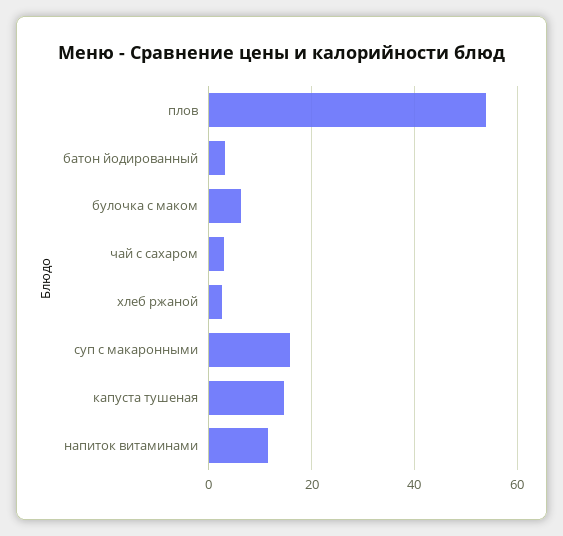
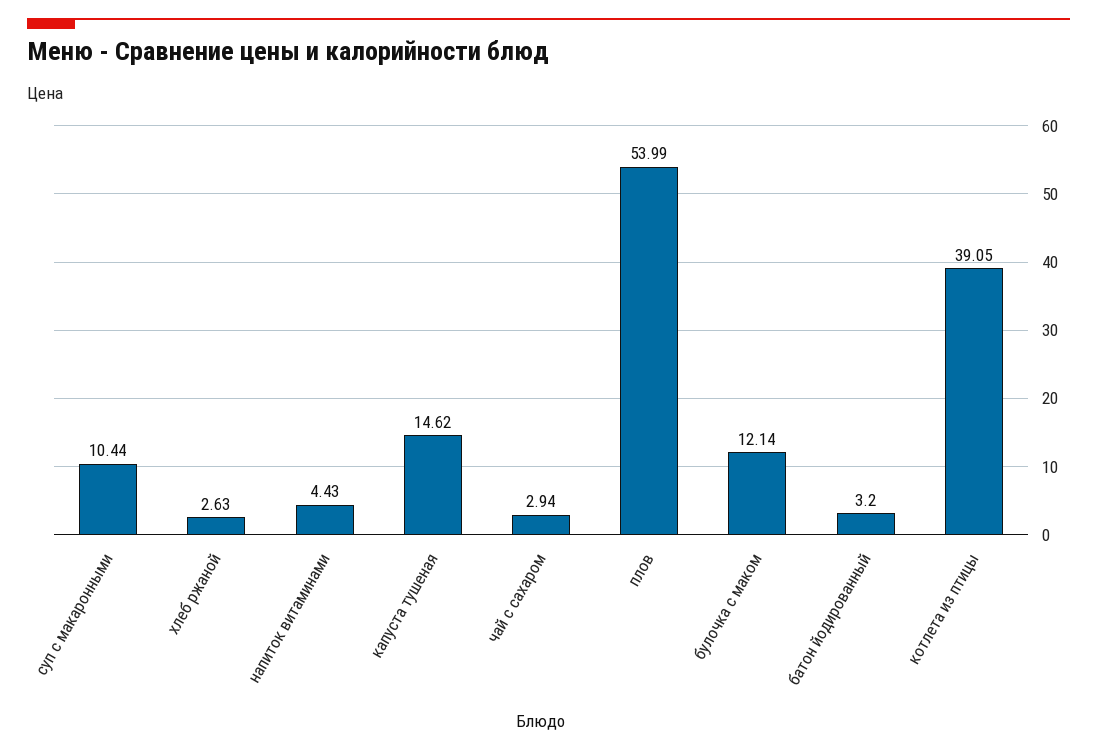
  {
    "плов": 53.99,
    "батон йодированный": 3.2,
-   "булочка с маком": 6,
+   "булочка с маком": 12.14,
    "чай с сахаром": 2.94,
    "хлеб ржаной": 2.63,
-   "суп с макаронными": 16,
+   "суп с макаронными": 10.44,
    "капуста тушеная": 14.62,
-   "напиток витаминами": 12
+   "напиток витаминами": 4.43,
+   "котлета из птицы": 39.05
  }

